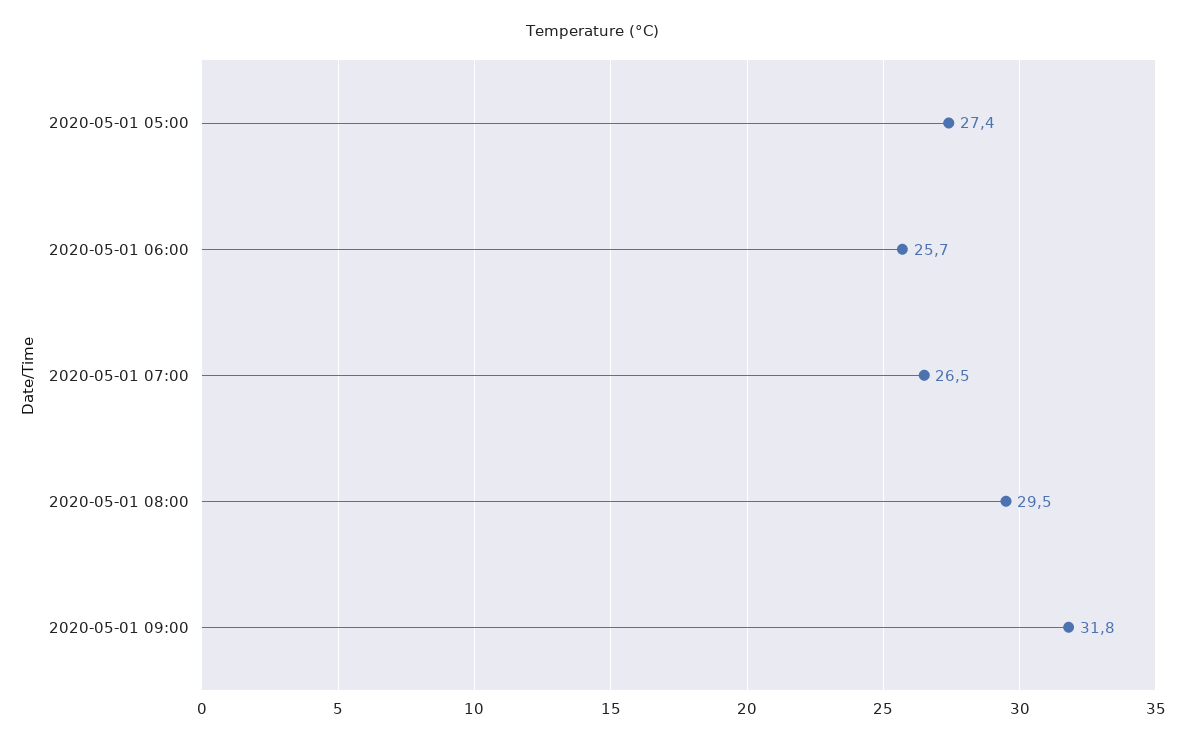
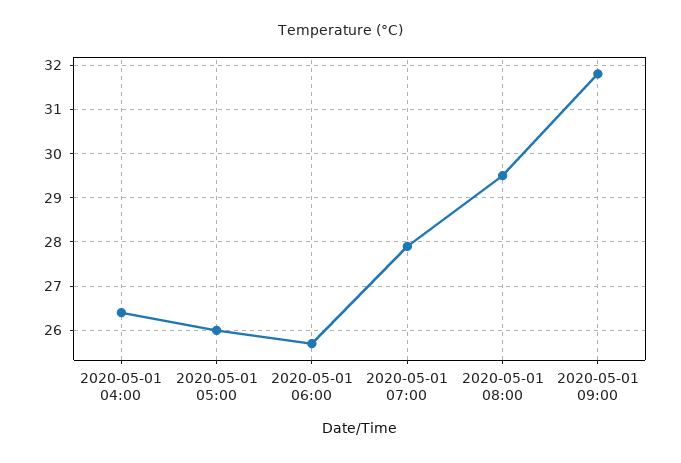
  {
-   "2020-05-01 05:00": 27.4,
+   "2020-05-01 05:00": 26,
    "2020-05-01 06:00": 25.7,
-   "2020-05-01 07:00": 26.5,
+   "2020-05-01 07:00": 28,
    "2020-05-01 08:00": 29.5,
-   "2020-05-01 09:00": 31.8
+   "2020-05-01 09:00": 31.8,
+   "2020-05-01 04:00": 26.5
  }

